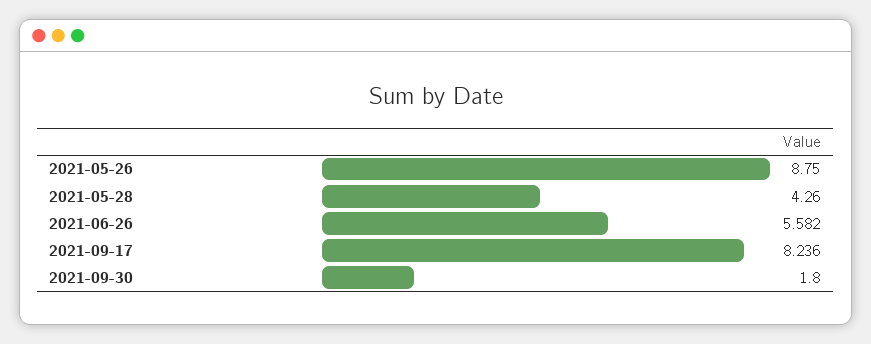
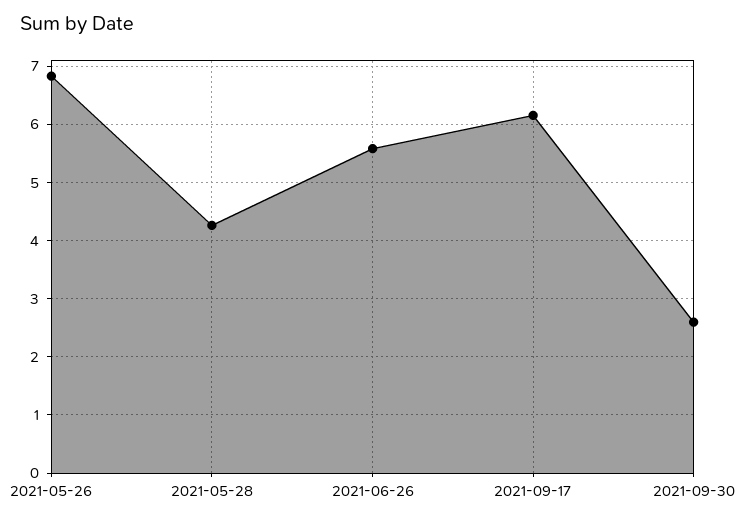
  {
-   "2021-05-26": 8.75,
+   "2021-05-26": 6.8,
    "2021-05-28": 4.26,
    "2021-06-26": 5.582,
-   "2021-09-17": 8.236,
+   "2021-09-17": 6.2,
-   "2021-09-30": 1.8
+   "2021-09-30": 2.6
  }

